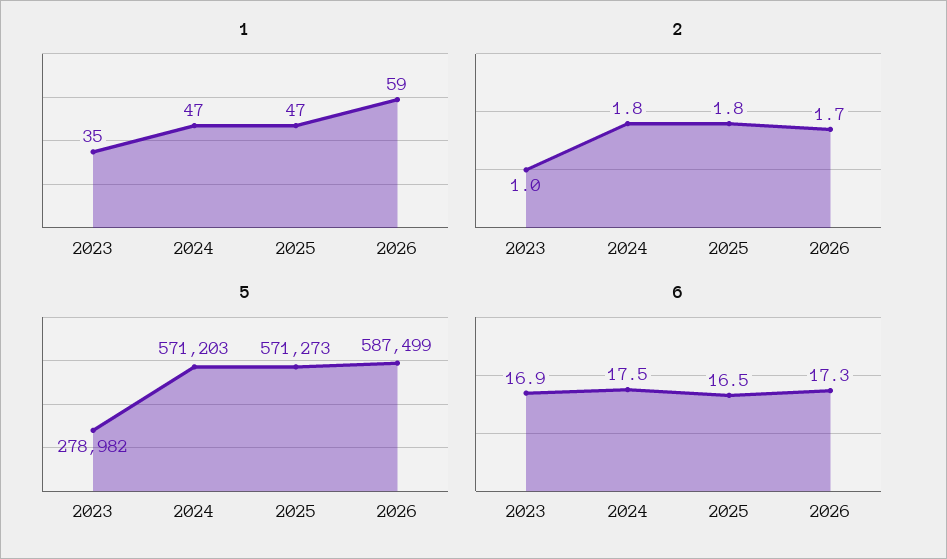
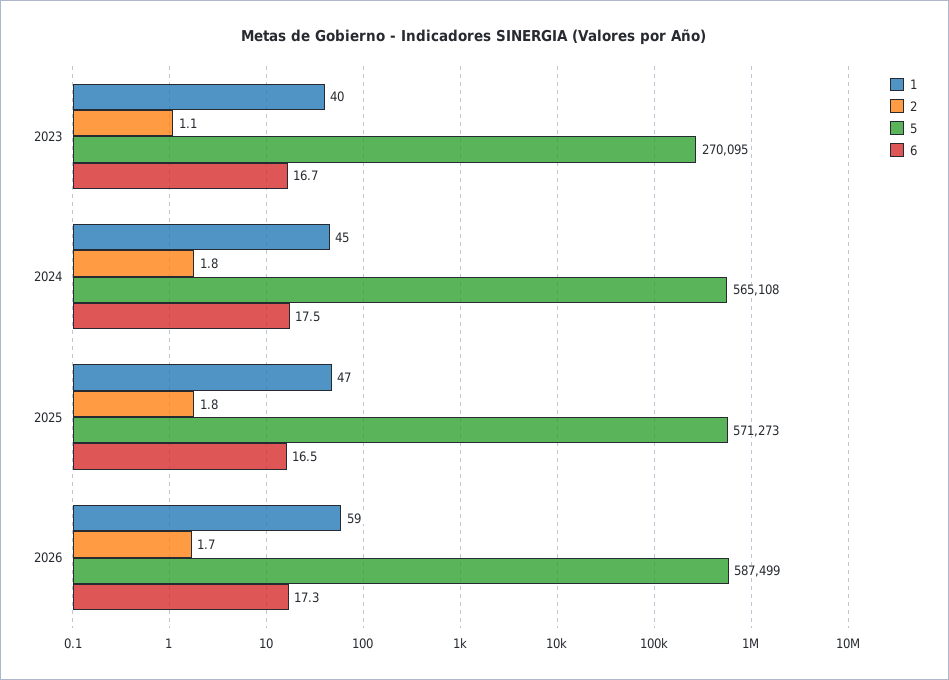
  {
    "1": {
-     "2023": 35,
+     "2023": 40,
-     "2024": 47,
+     "2024": 45,
      "2025": 47,
      "2026": 59
    },
    "2": {
-     "2023": 1,
+     "2023": 1.1,
      "2024": 1.8,
      "2025": 1.8,
      "2026": 1.7
    },
    "5": {
-     "2023": 278982,
+     "2023": 270095,
-     "2024": 571203,
+     "2024": 565108,
      "2025": 571273,
      "2026": 587499
    },
    "6": {
-     "2023": 16.9,
+     "2023": 16.7,
      "2024": 17.5,
      "2025": 16.5,
      "2026": 17.3
    }
  }

